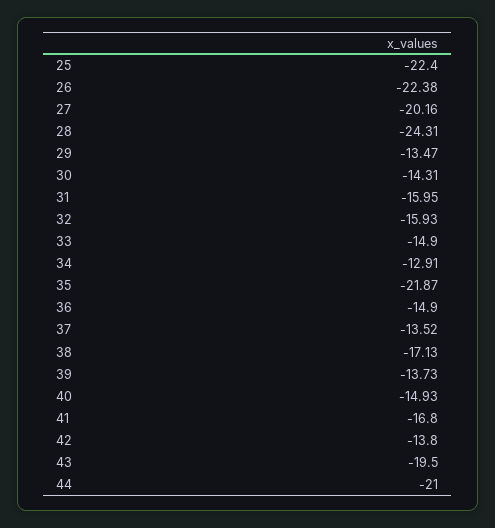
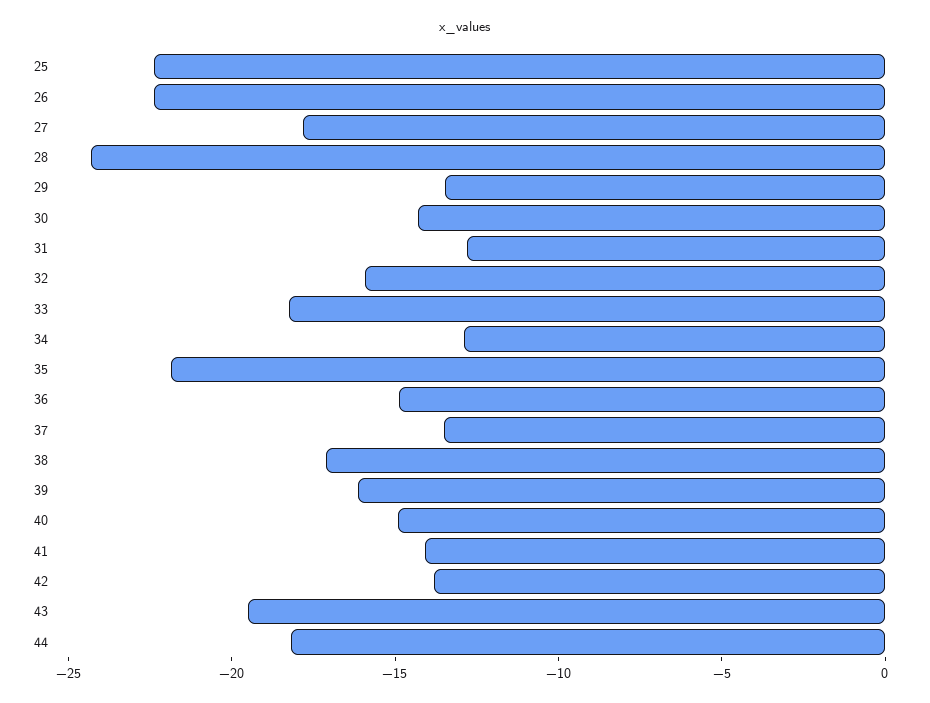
  {
    "25": -22.4,
    "26": -22.38,
-   "27": -20.16,
+   "27": -18,
    "28": -24.31,
    "29": -13.47,
    "30": -14.31,
-   "31": -15.95,
+   "31": -13,
    "32": -15.93,
-   "33": -14.9,
+   "33": -18,
    "34": -12.91,
    "35": -21.87,
    "36": -14.9,
    "37": -13.52,
    "38": -17.13,
-   "39": -13.73,
+   "39": -16,
    "40": -14.93,
-   "41": -16.8,
+   "41": -14,
    "42": -13.8,
    "43": -19.5,
-   "44": -21
+   "44": -18
  }

